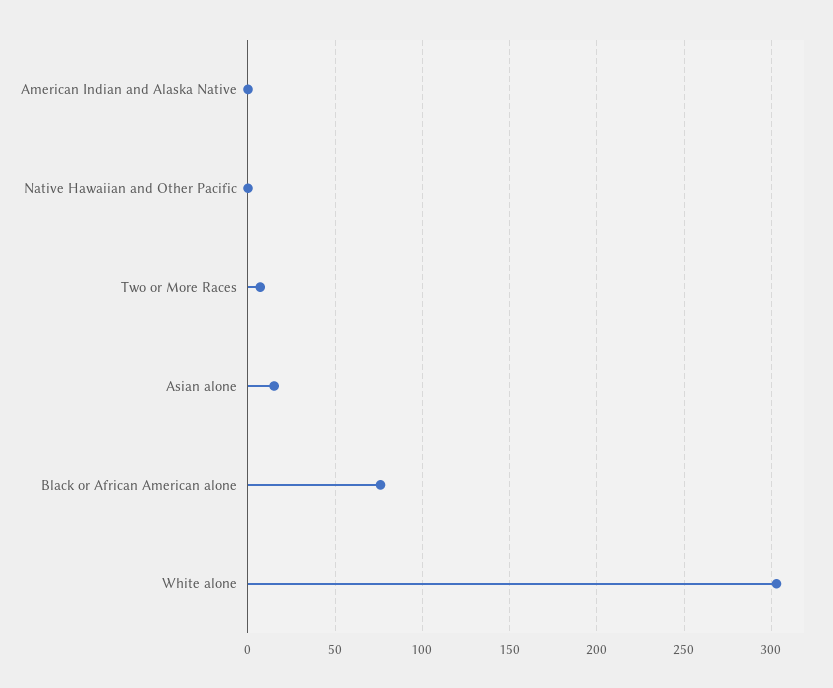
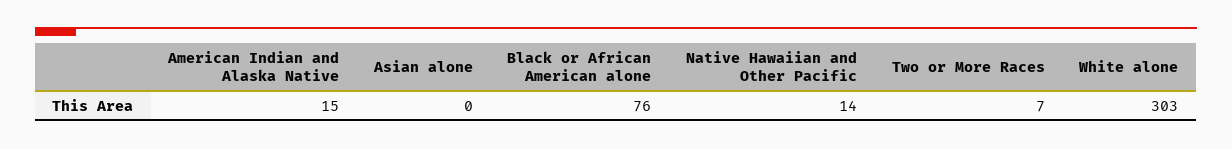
  {
-   "American Indian and Alaska Native": 0,
+   "American Indian and Alaska Native": 15,
-   "Native Hawaiian and Other Pacific": 0,
+   "Native Hawaiian and Other Pacific": 14,
    "Two or More Races": 7,
-   "Asian alone": 15,
+   "Asian alone": 0,
    "Black or African American alone": 76,
    "White alone": 303
  }

